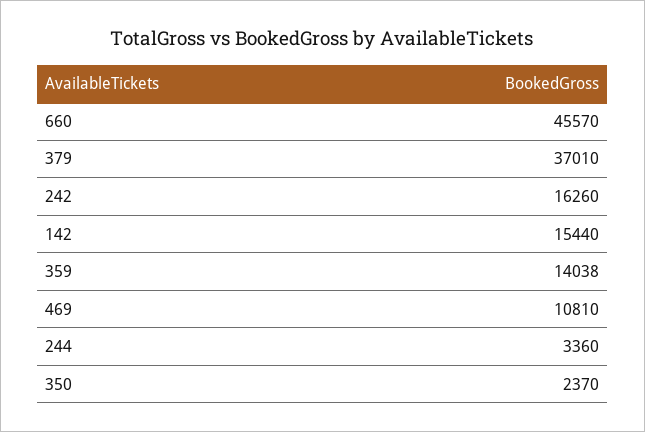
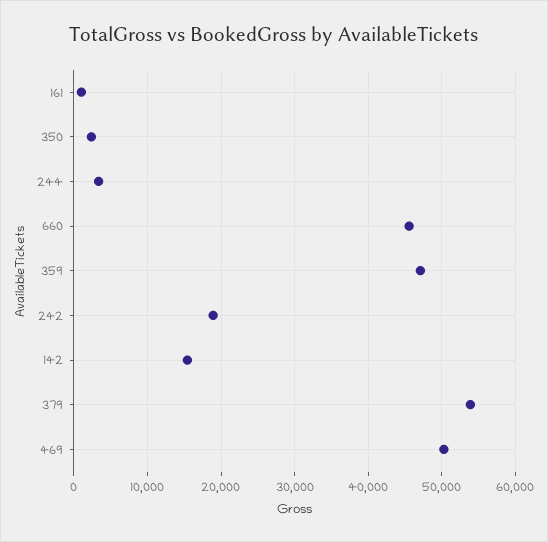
  {
    "660": 45570,
-   "379": 37010,
+   "379": 54000,
-   "242": 16260,
+   "242": 19000,
    "142": 15440,
-   "359": 14038,
+   "359": 47000,
-   "469": 10810,
+   "469": 50000,
    "244": 3360,
-   "350": 2370
+   "350": 2370,
+   "161": 1000
  }

